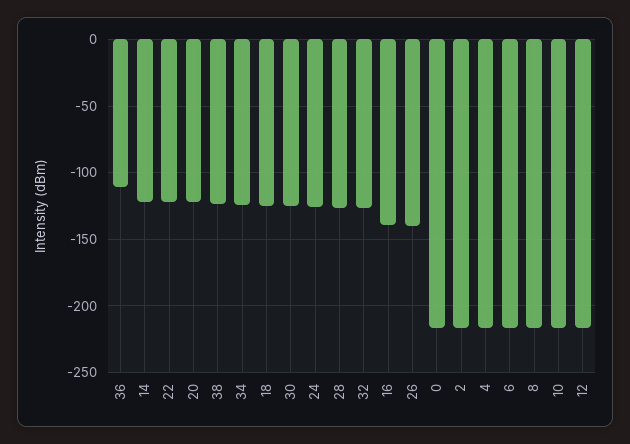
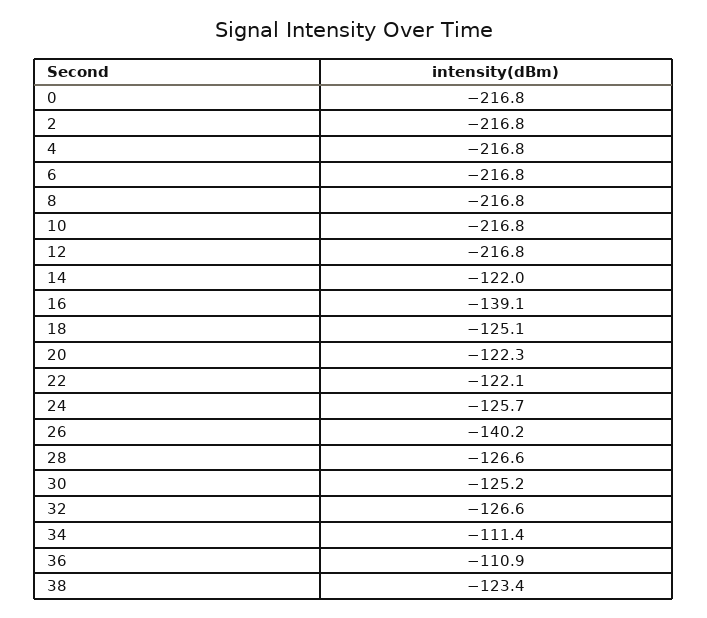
  {
    "36": -110.9,
    "14": -122,
    "22": -122.1,
    "20": -122.3,
    "38": -123.4,
-   "34": -125,
+   "34": -111.4,
    "18": -125.1,
    "30": -125.2,
    "24": -125.7,
    "28": -126.6,
    "32": -126.6,
    "16": -139.1,
    "26": -140.2,
    "0": -216.8,
    "2": -216.8,
    "4": -216.8,
    "6": -216.8,
    "8": -216.8,
    "10": -216.8,
    "12": -216.8
  }

